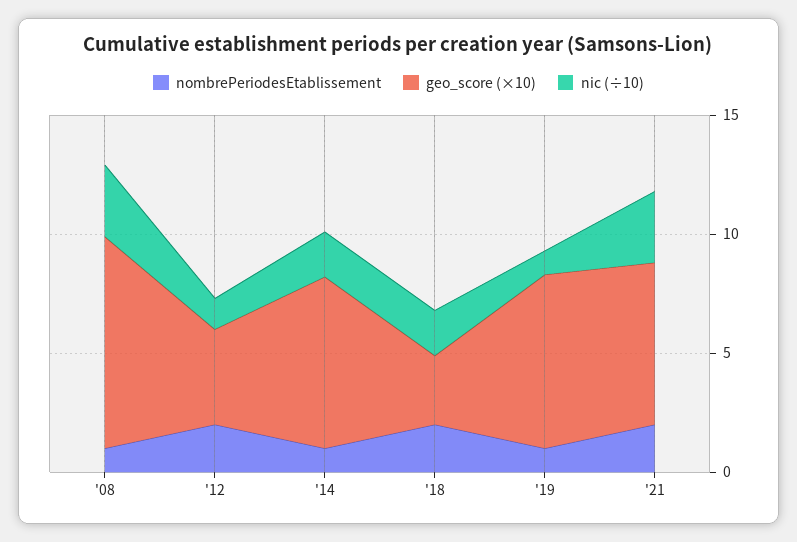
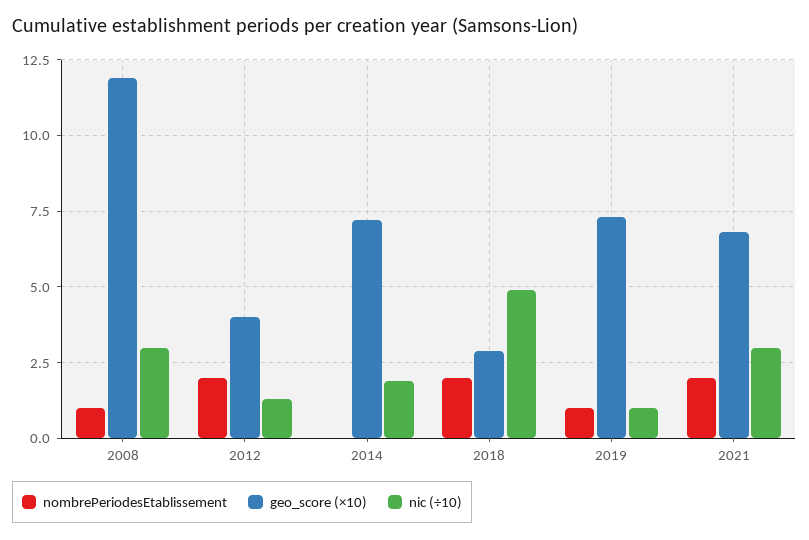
  {
    "nombrePeriodesEtablissement": {
      "'08": 1,
      "'12": 2,
-     "'14": 1,
+     "'14": 0,
      "'18": 2,
      "'19": 1,
      "'21": 2
    },
    "geo_score (×10)": {
-     "'08": 9,
+     "'08": 12,
      "'12": 4,
      "'14": 7,
      "'18": 3,
      "'19": 7.5,
      "'21": 7
    },
    "nic (÷10)": {
      "'08": 3,
      "'12": 1.5,
      "'14": 2,
-     "'18": 2,
+     "'18": 5,
      "'19": 1,
      "'21": 3
    }
  }

